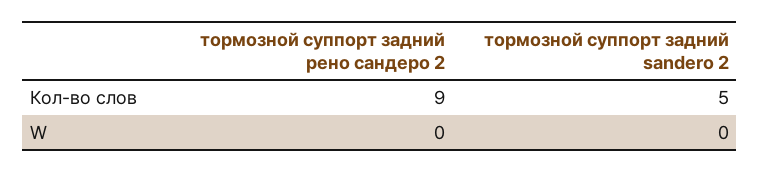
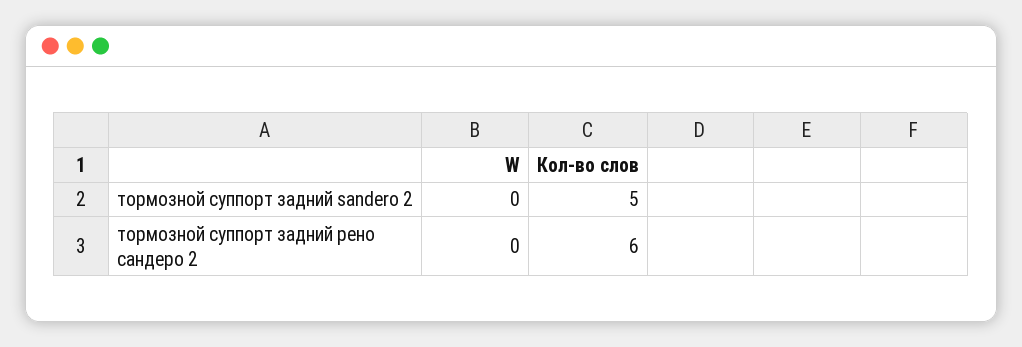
  {
    "тормозной суппорт задний рено сандеро 2": {
-     "Кол-во слов": 9,
+     "Кол-во слов": 6,
      "W": 0
    },
    "тормозной суппорт задний sandero 2": {
      "Кол-во слов": 5,
      "W": 0
    }
  }

